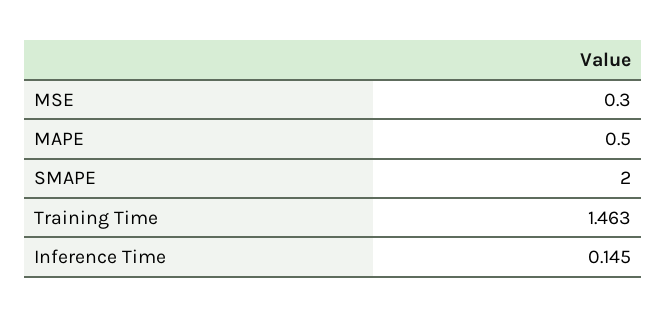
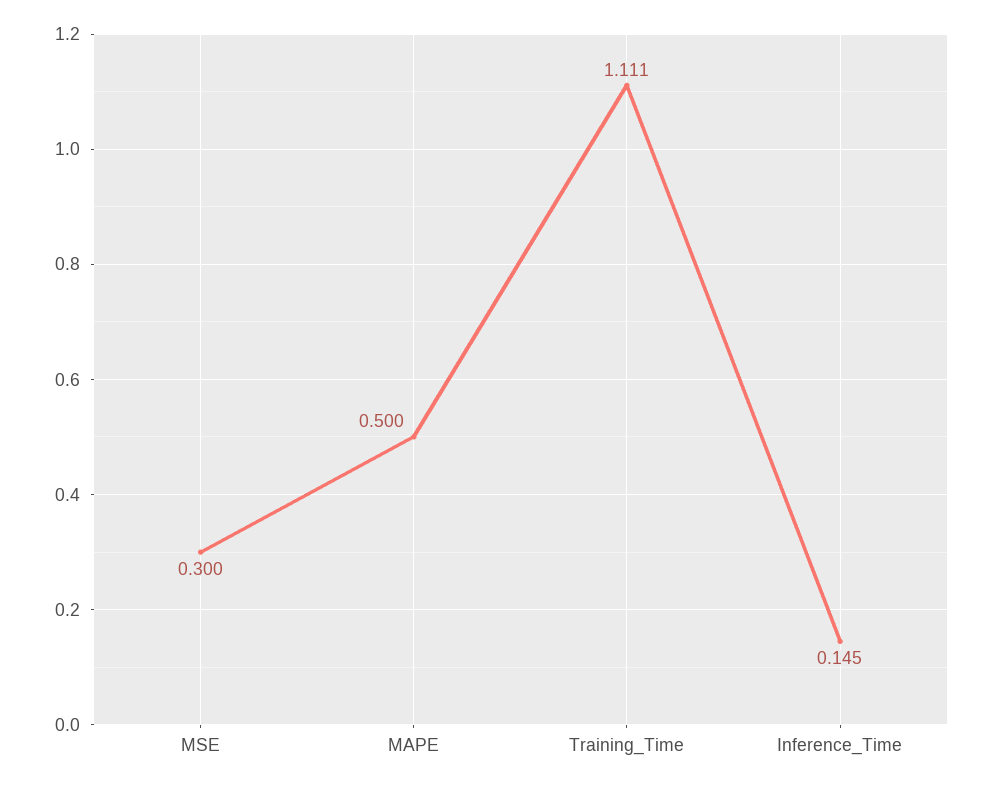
  {
    "MSE": 0.3,
    "MAPE": 0.5,
-   "SMAPE": 2,
-   "Training Time": 1.463,
+   "Training Time": 1.111,
    "Inference Time": 0.145
  }

